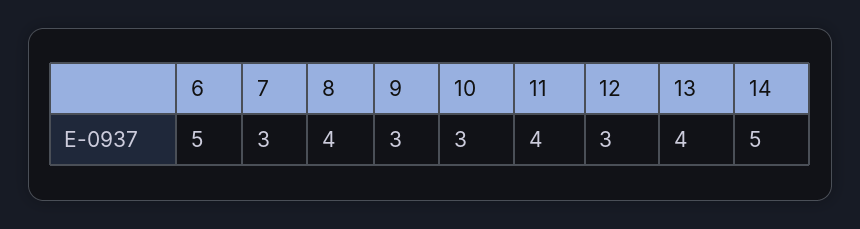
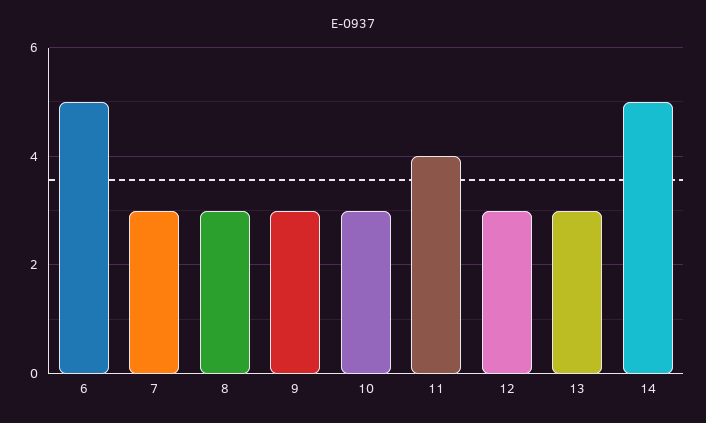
  {
    "6": 5,
    "7": 3,
-   "8": 4,
+   "8": 3,
    "9": 3,
    "10": 3,
    "11": 4,
    "12": 3,
-   "13": 4,
+   "13": 3,
    "14": 5
  }

